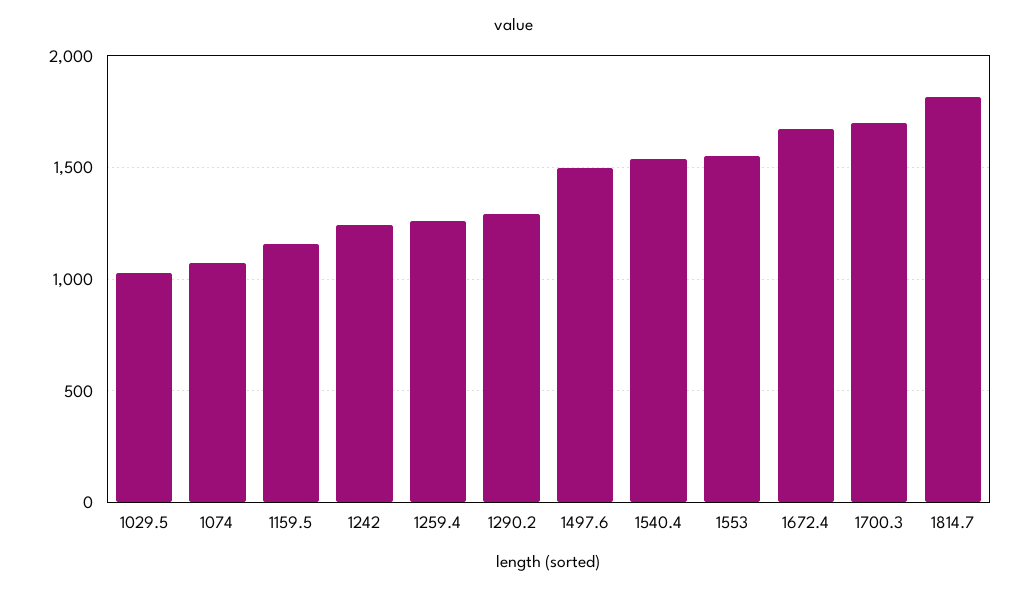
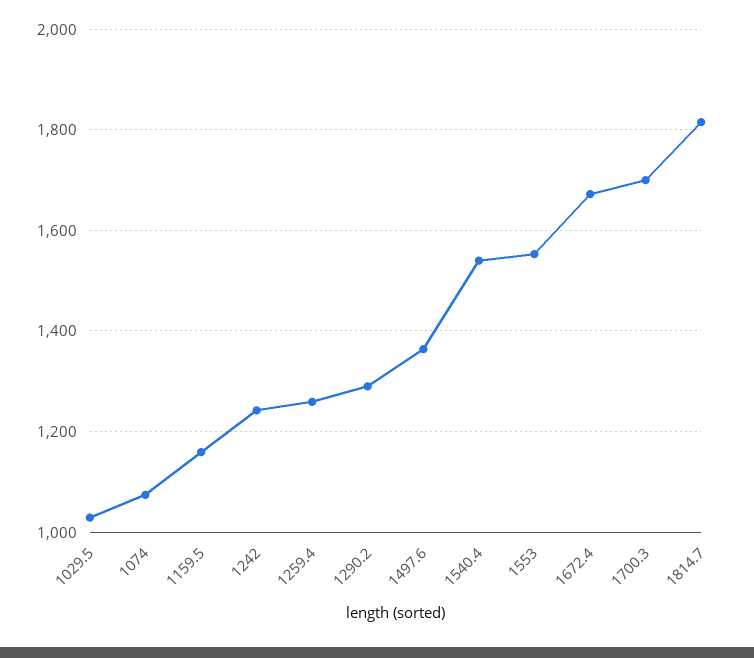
  {
    "1029.5": 1020,
    "1074": 1080,
    "1159.5": 1160,
    "1242": 1240,
    "1259.4": 1260,
    "1290.2": 1300,
-   "1497.6": 1500,
+   "1497.6": 1360,
    "1540.4": 1540,
    "1553": 1560,
    "1672.4": 1680,
    "1700.3": 1700,
    "1814.7": 1820
  }

